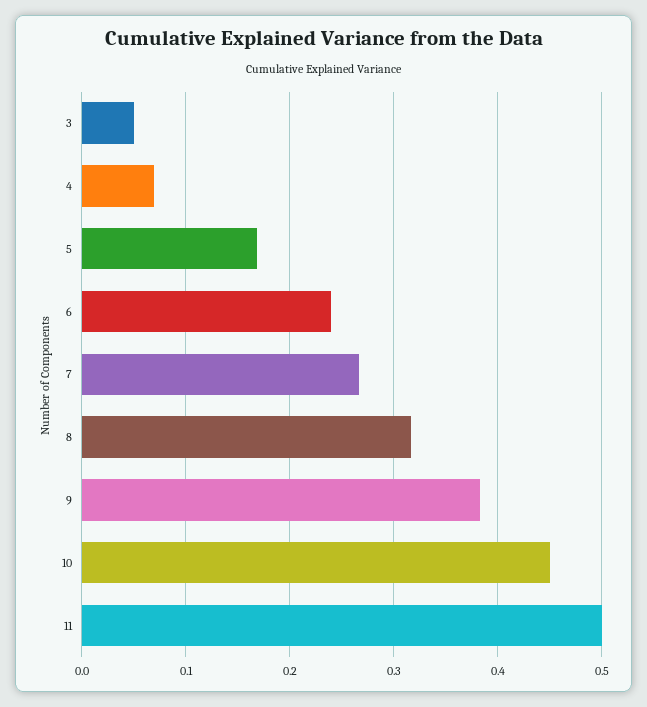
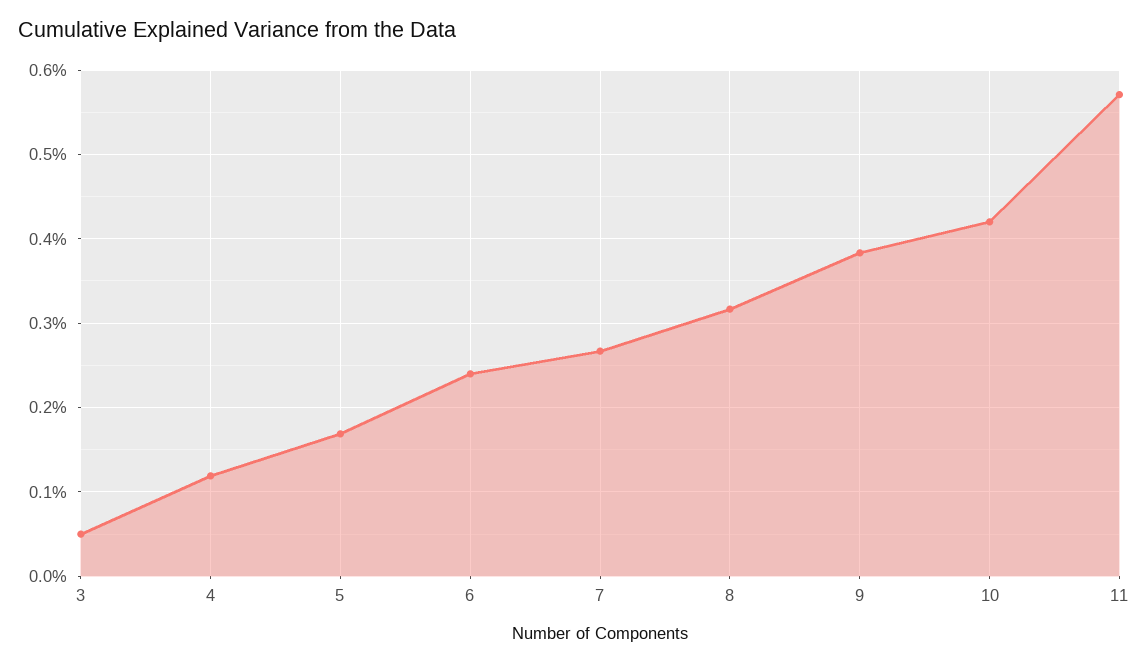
  {
    "3": 0.05,
-   "4": 0.07,
+   "4": 0.12,
    "5": 0.17,
    "6": 0.24,
    "7": 0.27,
    "8": 0.32,
    "9": 0.38,
-   "10": 0.45,
+   "10": 0.42,
-   "11": 0.5
+   "11": 0.57
  }

